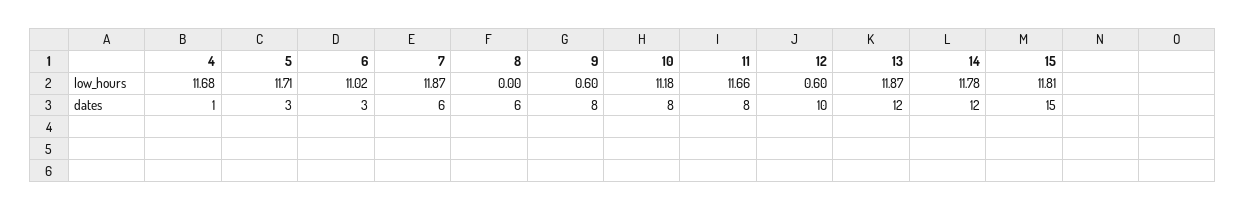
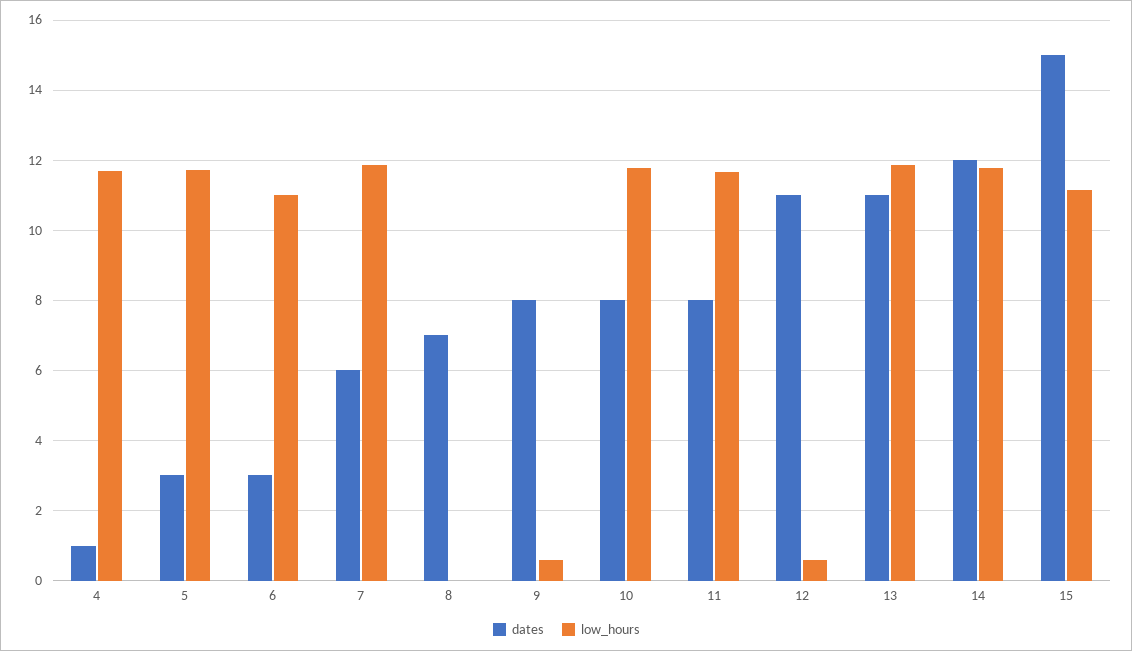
  {
    "low_hours": {
      "4": 11.68,
      "5": 11.71,
      "6": 11.02,
      "7": 11.87,
      "8": 0,
      "9": 0.6,
-     "10": 11.18,
+     "10": 11.8,
      "11": 11.66,
      "12": 0.6,
      "13": 11.87,
      "14": 11.78,
-     "15": 11.81
+     "15": 11.2
    },
    "dates": {
      "4": 1,
      "5": 3,
      "6": 3,
      "7": 6,
-     "8": 6,
+     "8": 7,
      "9": 8,
      "10": 8,
      "11": 8,
-     "12": 10,
+     "12": 11,
-     "13": 12,
+     "13": 11,
      "14": 12,
      "15": 15
    }
  }

